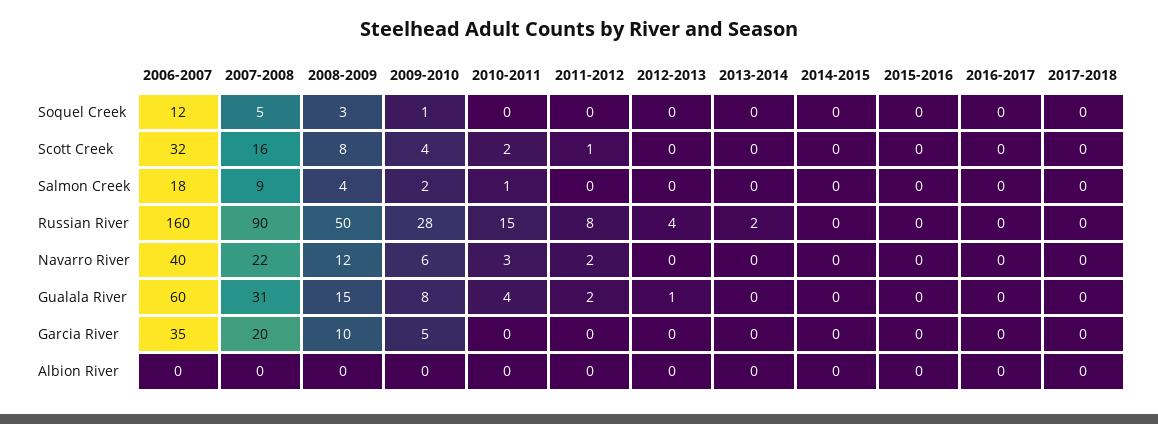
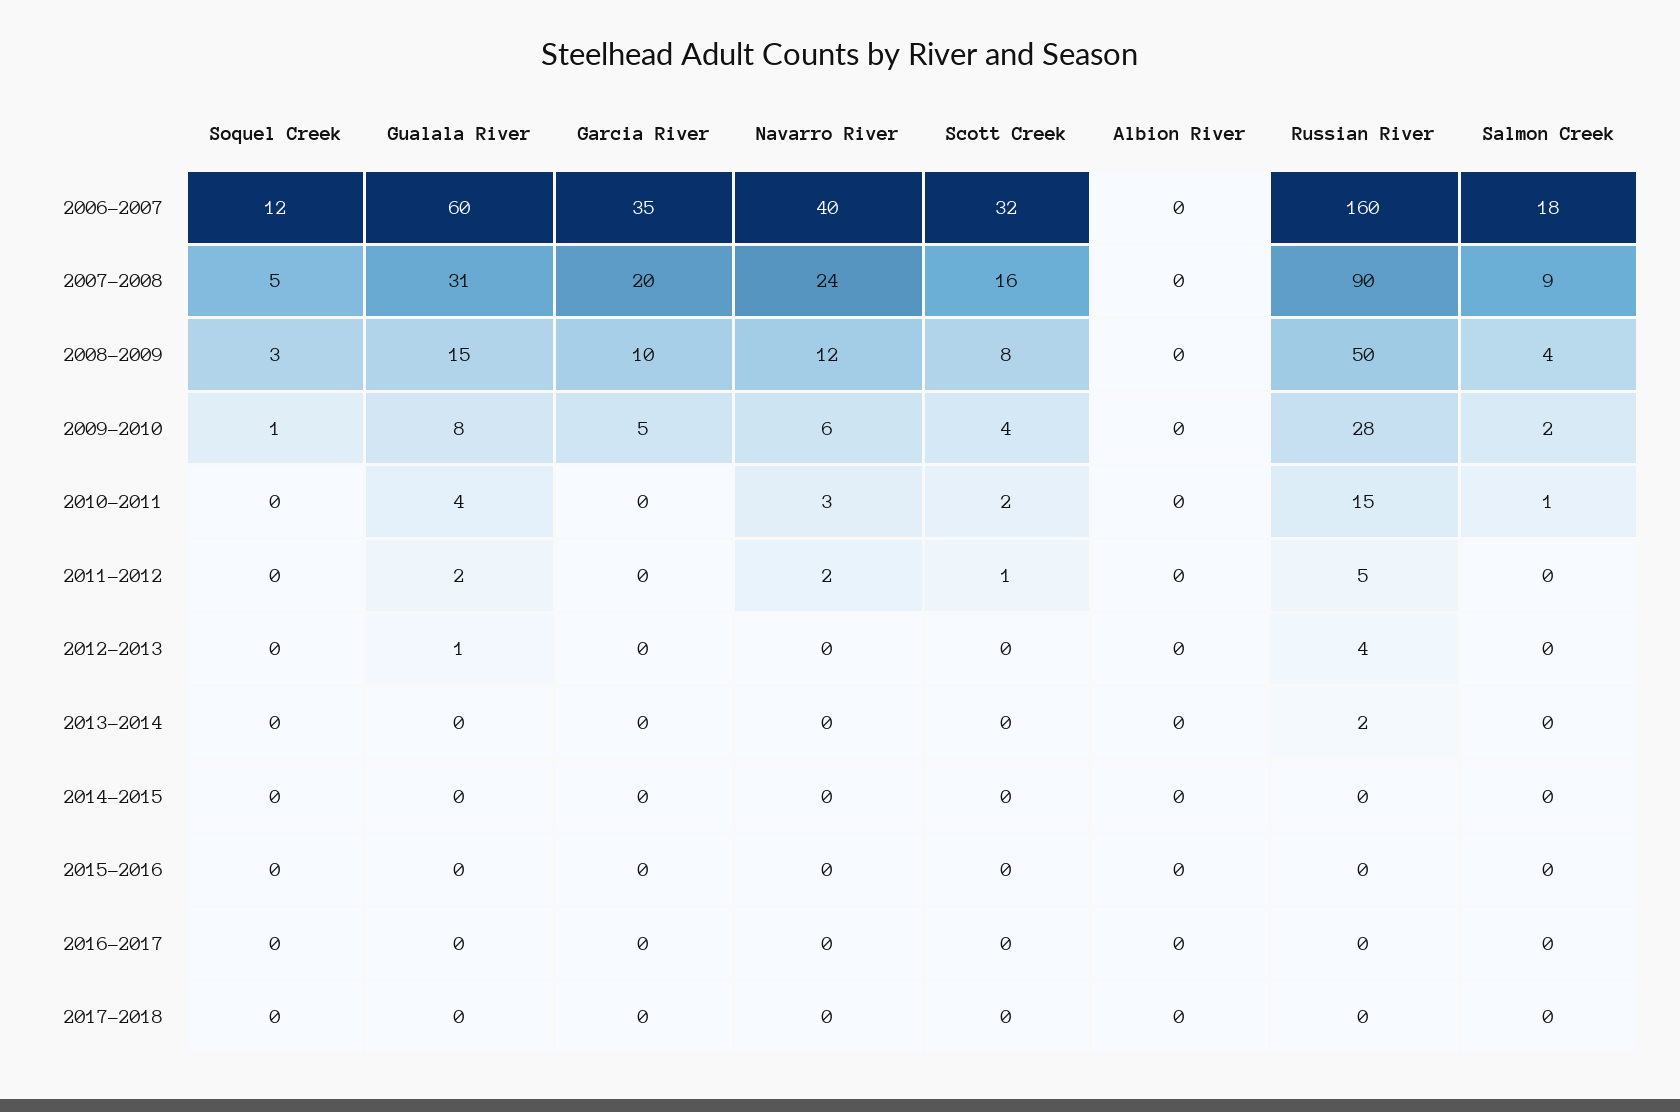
  {
    "2006-2007": {
      "Soquel Creek": 12,
      "Scott Creek": 32,
      "Salmon Creek": 18,
      "Russian River": 160,
      "Navarro River": 40,
      "Gualala River": 60,
      "Garcia River": 35,
      "Albion River": 0
    },
    "2007-2008": {
      "Soquel Creek": 5,
      "Scott Creek": 16,
      "Salmon Creek": 9,
      "Russian River": 90,
-     "Navarro River": 22,
+     "Navarro River": 24,
      "Gualala River": 31,
      "Garcia River": 20,
      "Albion River": 0
    },
    "2008-2009": {
      "Soquel Creek": 3,
      "Scott Creek": 8,
      "Salmon Creek": 4,
      "Russian River": 50,
      "Navarro River": 12,
      "Gualala River": 15,
      "Garcia River": 10,
      "Albion River": 0
    },
    "2009-2010": {
      "Soquel Creek": 1,
      "Scott Creek": 4,
      "Salmon Creek": 2,
      "Russian River": 28,
      "Navarro River": 6,
      "Gualala River": 8,
      "Garcia River": 5,
      "Albion River": 0
    },
    "2010-2011": {
      "Soquel Creek": 0,
      "Scott Creek": 2,
      "Salmon Creek": 1,
      "Russian River": 15,
      "Navarro River": 3,
      "Gualala River": 4,
      "Garcia River": 0,
      "Albion River": 0
    },
    "2011-2012": {
      "Soquel Creek": 0,
      "Scott Creek": 1,
      "Salmon Creek": 0,
-     "Russian River": 8,
+     "Russian River": 5,
      "Navarro River": 2,
      "Gualala River": 2,
      "Garcia River": 0,
      "Albion River": 0
    },
    "2012-2013": {
      "Soquel Creek": 0,
      "Scott Creek": 0,
      "Salmon Creek": 0,
      "Russian River": 4,
      "Navarro River": 0,
      "Gualala River": 1,
      "Garcia River": 0,
      "Albion River": 0
    },
    "2013-2014": {
      "Soquel Creek": 0,
      "Scott Creek": 0,
      "Salmon Creek": 0,
      "Russian River": 2,
      "Navarro River": 0,
      "Gualala River": 0,
      "Garcia River": 0,
      "Albion River": 0
    },
    "2014-2015": {
      "Soquel Creek": 0,
      "Scott Creek": 0,
      "Salmon Creek": 0,
      "Russian River": 0,
      "Navarro River": 0,
      "Gualala River": 0,
      "Garcia River": 0,
      "Albion River": 0
    },
    "2015-2016": {
      "Soquel Creek": 0,
      "Scott Creek": 0,
      "Salmon Creek": 0,
      "Russian River": 0,
      "Navarro River": 0,
      "Gualala River": 0,
      "Garcia River": 0,
      "Albion River": 0
    },
    "2016-2017": {
      "Soquel Creek": 0,
      "Scott Creek": 0,
      "Salmon Creek": 0,
      "Russian River": 0,
      "Navarro River": 0,
      "Gualala River": 0,
      "Garcia River": 0,
      "Albion River": 0
    },
    "2017-2018": {
      "Soquel Creek": 0,
      "Scott Creek": 0,
      "Salmon Creek": 0,
      "Russian River": 0,
      "Navarro River": 0,
      "Gualala River": 0,
      "Garcia River": 0,
      "Albion River": 0
    }
  }

